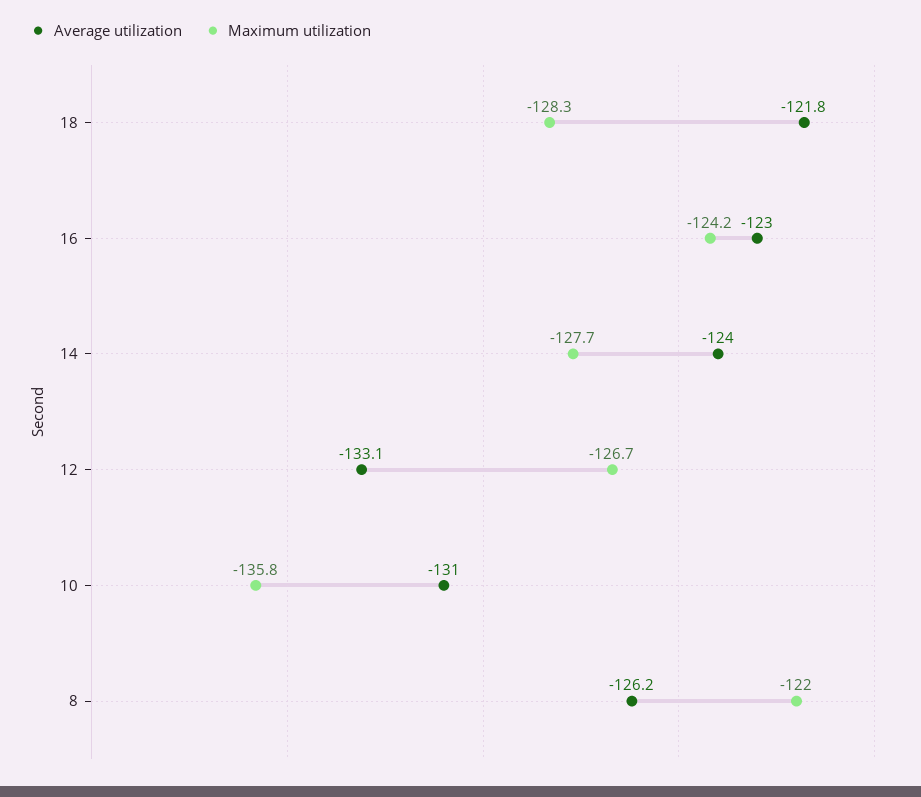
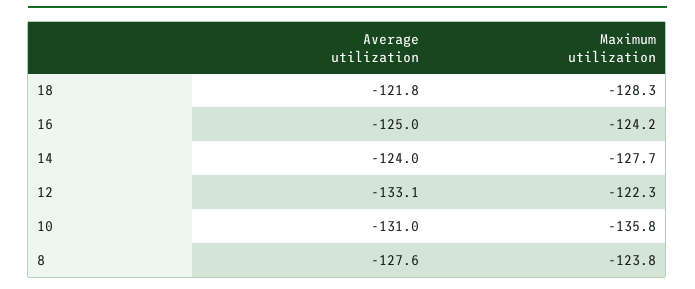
  {
    "Average utilization": {
      "18": -121.8,
-     "16": -123,
+     "16": -125,
      "14": -124,
      "12": -133.1,
      "10": -131,
-     "8": -126.2
+     "8": -127.6
    },
    "Maximum utilization": {
      "18": -128.3,
      "16": -124.2,
      "14": -127.7,
-     "12": -126.7,
+     "12": -122.3,
      "10": -135.8,
-     "8": -122
+     "8": -123.8
    }
  }

